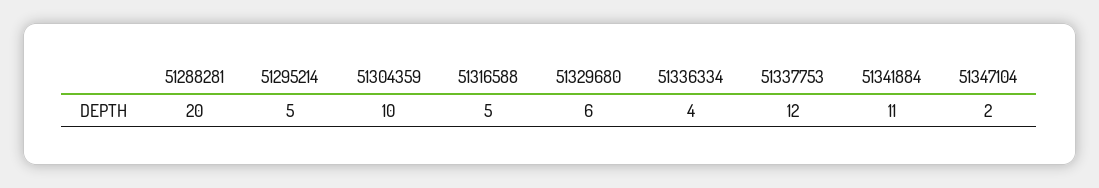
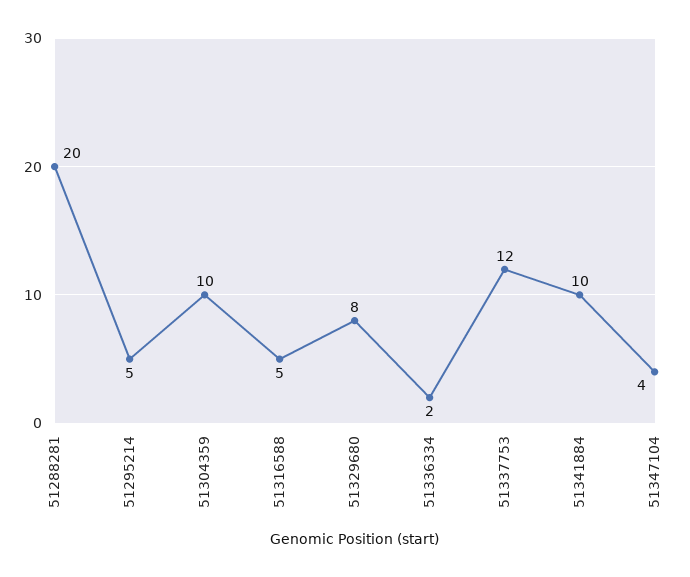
  {
    "51288281": 20,
    "51295214": 5,
    "51304359": 10,
    "51316588": 5,
-   "51329680": 6,
+   "51329680": 8,
-   "51336334": 4,
+   "51336334": 2,
    "51337753": 12,
-   "51341884": 11,
+   "51341884": 10,
-   "51347104": 2
+   "51347104": 4
  }

